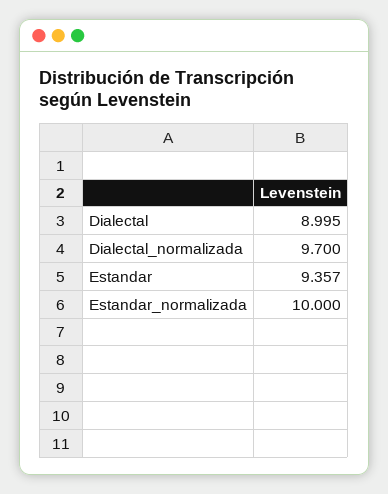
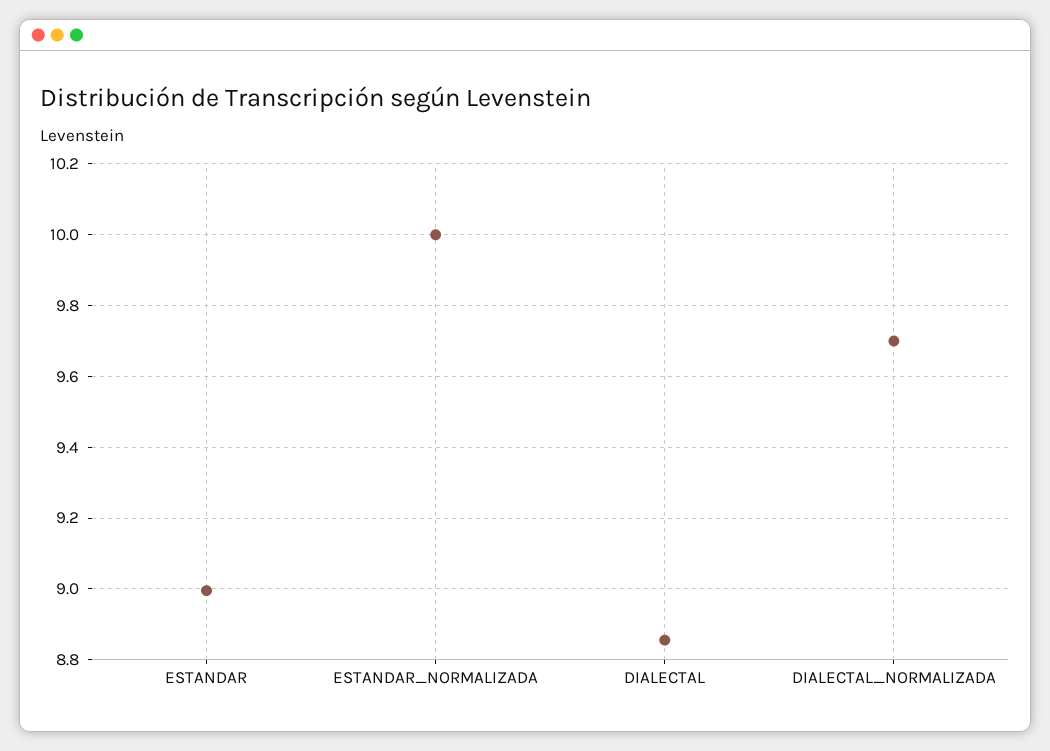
  {
-   "Dialectal": 8.995,
+   "Dialectal": 8.86,
    "Dialectal_normalizada": 9.7,
-   "Estandar": 9.357,
+   "Estandar": 9,
    "Estandar_normalizada": 10
  }

